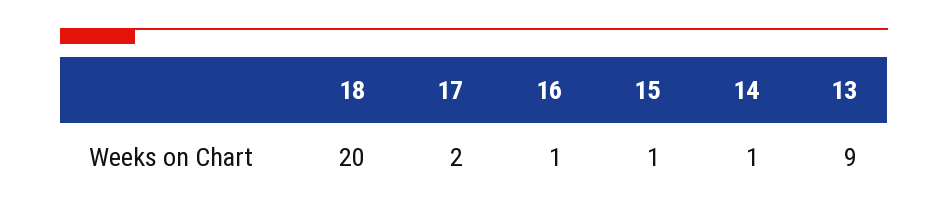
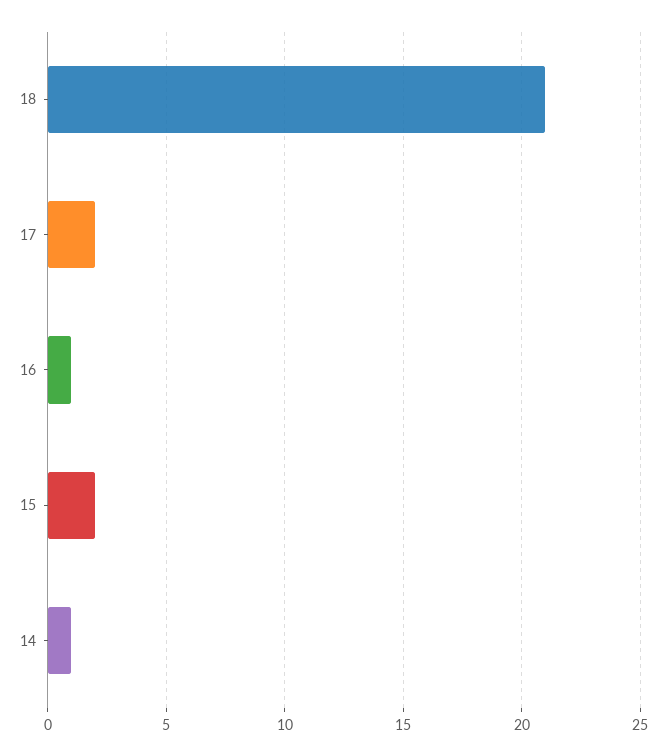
  {
-   "18": 20,
+   "18": 21,
    "17": 2,
    "16": 1,
-   "15": 1,
+   "15": 2,
-   "14": 1,
+   "14": 1
-   "13": 9
  }

